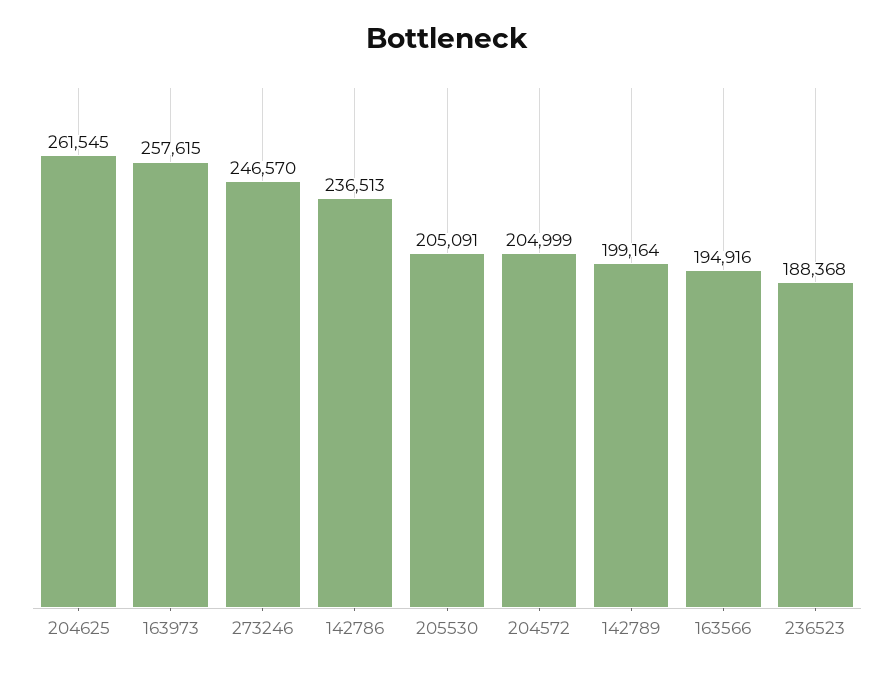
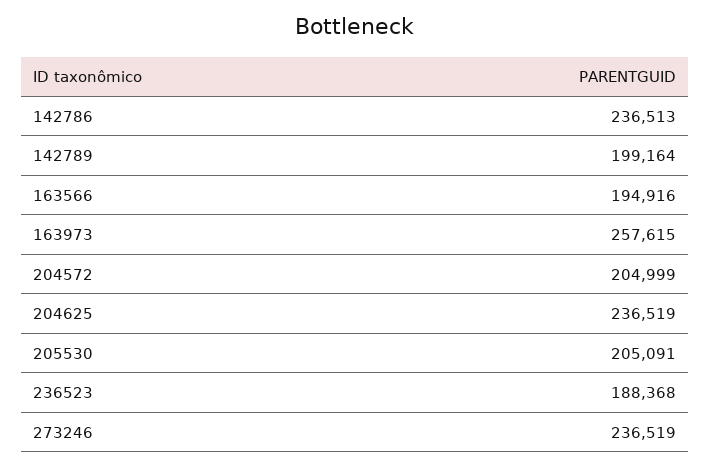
  {
-   "204625": 261545,
+   "204625": 236519,
    "163973": 257615,
-   "273246": 246570,
+   "273246": 236519,
    "142786": 236513,
    "205530": 205091,
    "204572": 204999,
    "142789": 199164,
    "163566": 194916,
    "236523": 188368
  }

